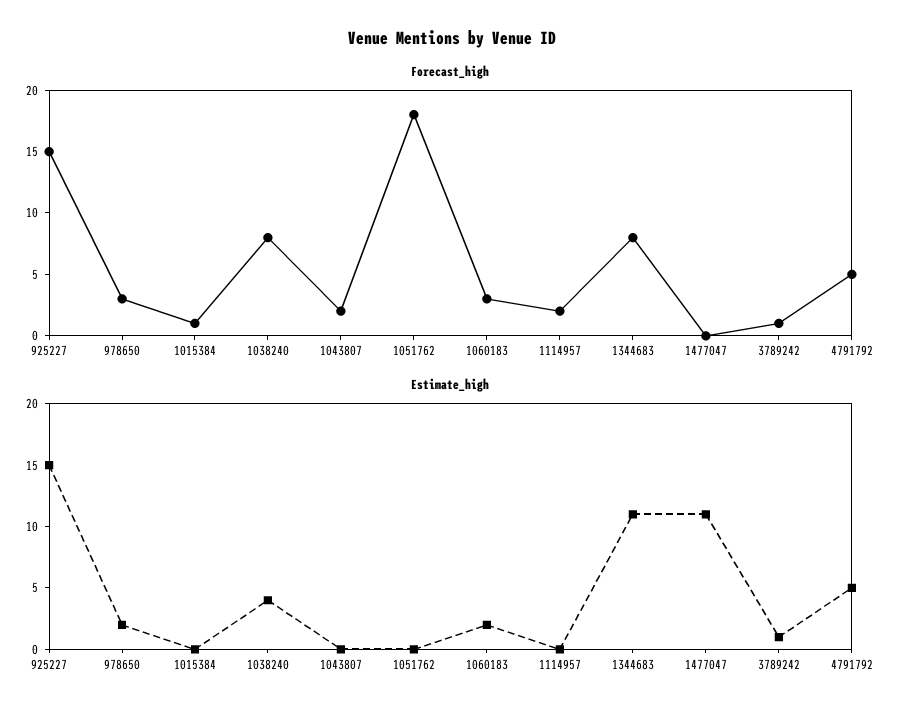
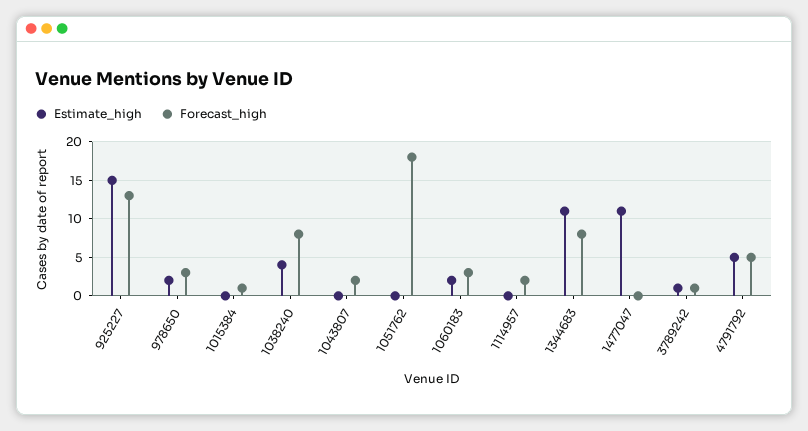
  {
    "Forecast_high": {
-     "925227": 15,
+     "925227": 13,
      "978650": 3,
      "1015384": 1,
      "1038240": 8,
      "1043807": 2,
      "1051762": 18,
      "1060183": 3,
      "1114957": 2,
      "1344683": 8,
      "1477047": 0,
      "3789242": 1,
      "4791792": 5
    },
    "Estimate_high": {
      "925227": 15,
      "978650": 2,
      "1015384": 0,
      "1038240": 4,
      "1043807": 0,
      "1051762": 0,
      "1060183": 2,
      "1114957": 0,
      "1344683": 11,
      "1477047": 11,
      "3789242": 1,
      "4791792": 5
    }
  }

